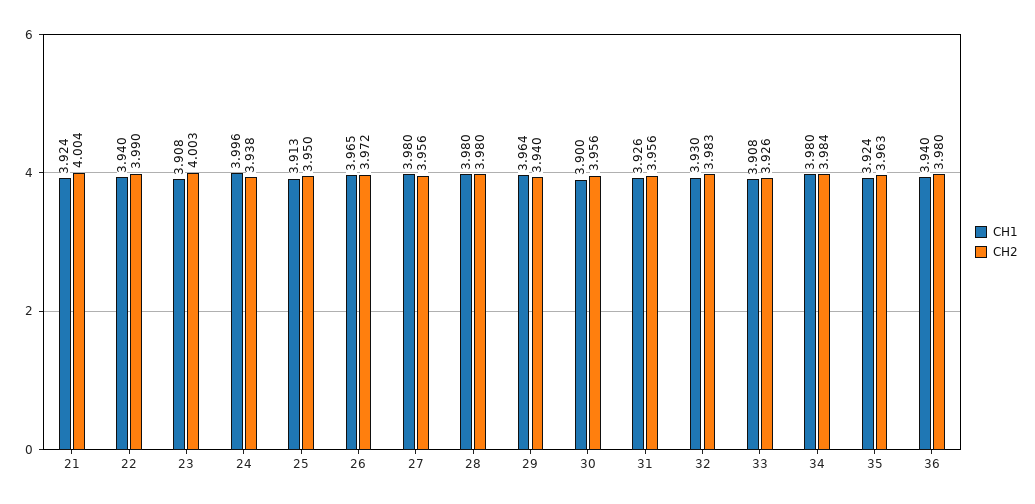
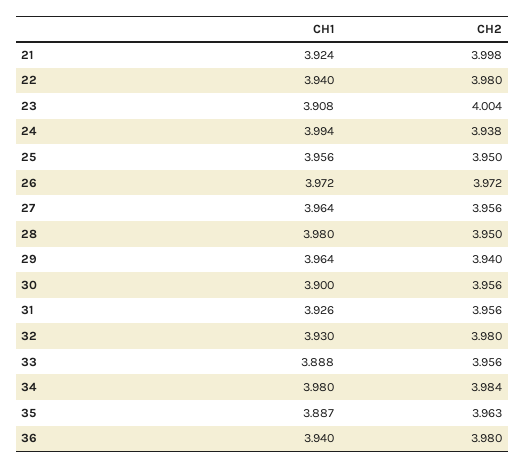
  {
    "CH1": {
      "21": 3.924,
      "22": 3.94,
      "23": 3.908,
-     "24": 3.996,
+     "24": 3.994,
-     "25": 3.913,
+     "25": 3.956,
-     "26": 3.965,
+     "26": 3.972,
-     "27": 3.98,
+     "27": 3.964,
      "28": 3.98,
      "29": 3.964,
      "30": 3.9,
      "31": 3.926,
      "32": 3.93,
-     "33": 3.908,
+     "33": 3.888,
      "34": 3.98,
-     "35": 3.924,
+     "35": 3.887,
      "36": 3.94
    },
    "CH2": {
-     "21": 4.004,
+     "21": 3.998,
-     "22": 3.99,
+     "22": 3.98,
-     "23": 4.003,
+     "23": 4.004,
      "24": 3.938,
      "25": 3.95,
      "26": 3.972,
      "27": 3.956,
-     "28": 3.98,
+     "28": 3.95,
      "29": 3.94,
      "30": 3.956,
      "31": 3.956,
-     "32": 3.983,
+     "32": 3.98,
-     "33": 3.926,
+     "33": 3.956,
      "34": 3.984,
      "35": 3.963,
      "36": 3.98
    }
  }

